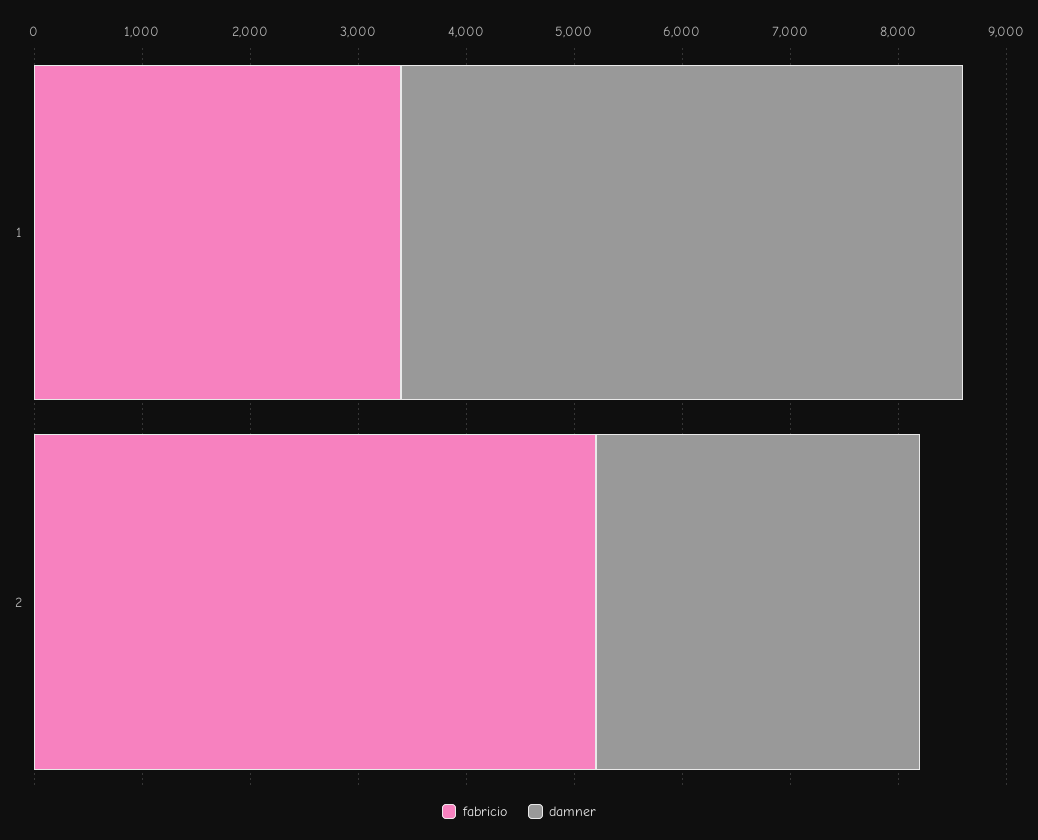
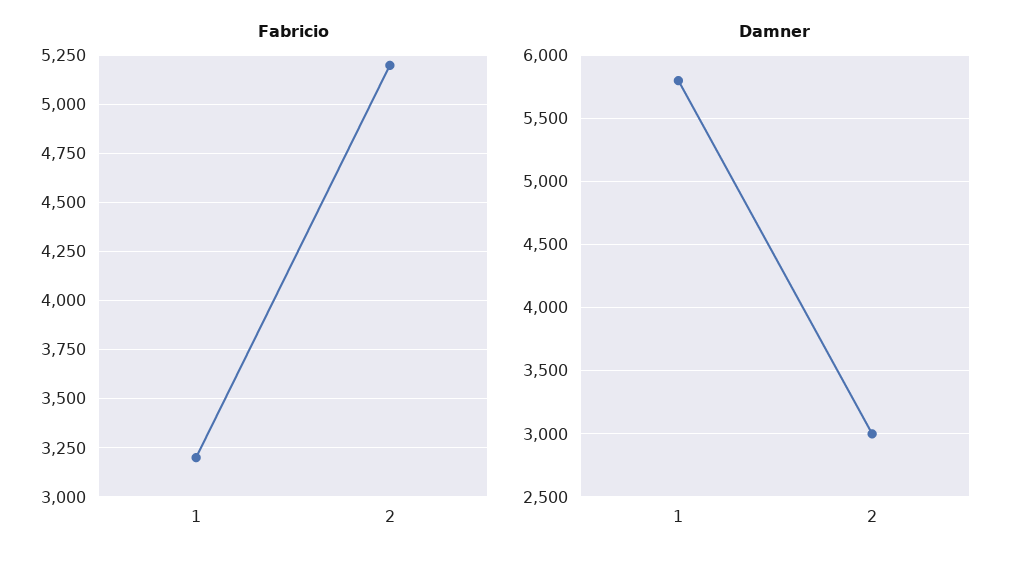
  {
    "fabricio": {
-     "1": 3400,
+     "1": 3200,
      "2": 5200
    },
    "damner": {
-     "1": 5200,
+     "1": 5800,
      "2": 3000
    }
  }

